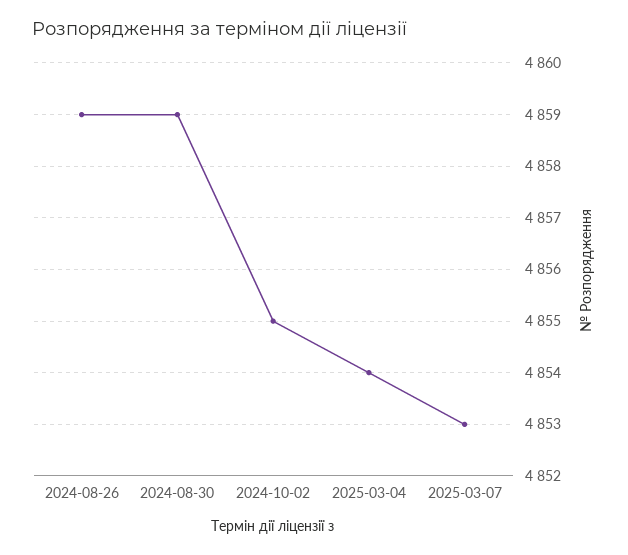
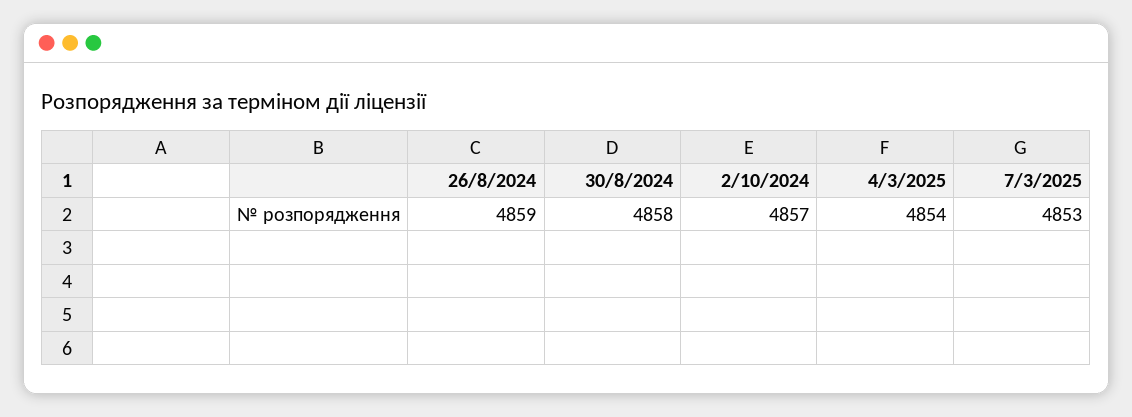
  {
    "2024-08-26": 4859,
-   "2024-08-30": 4859,
+   "2024-08-30": 4858,
-   "2024-10-02": 4855,
+   "2024-10-02": 4857,
    "2025-03-04": 4854,
    "2025-03-07": 4853
  }

